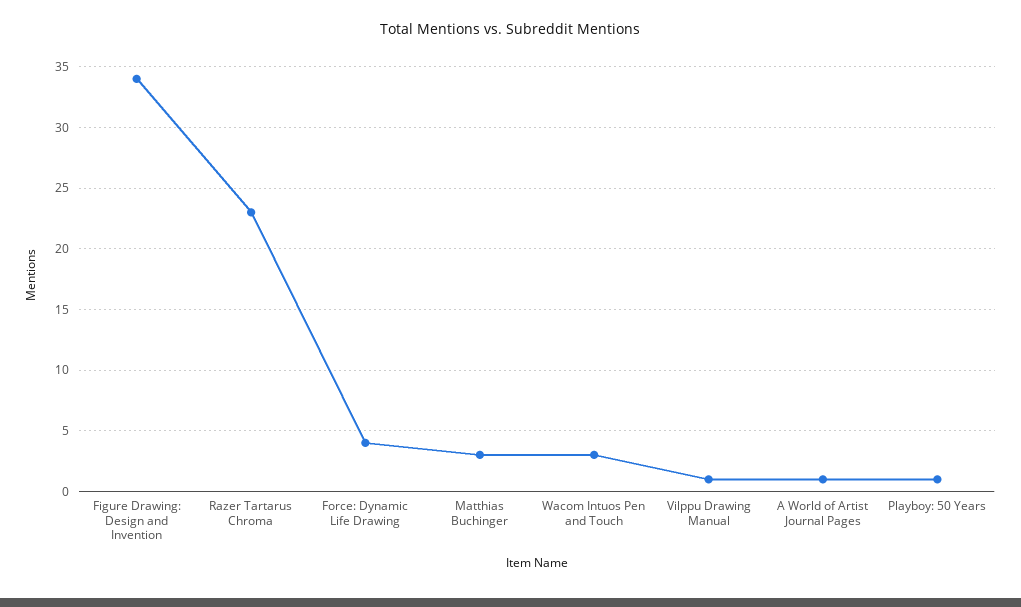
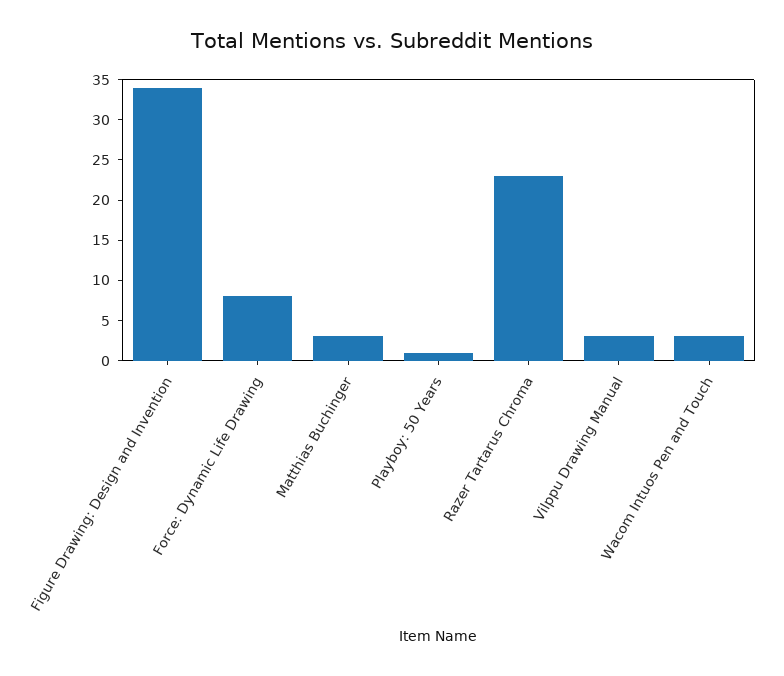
  {
    "Figure Drawing: Design and Invention": 34,
    "Razer Tartarus Chroma": 23,
-   "Force: Dynamic Life Drawing": 4,
+   "Force: Dynamic Life Drawing": 8,
    "Matthias Buchinger": 3,
    "Wacom Intuos Pen and Touch": 3,
-   "Vilppu Drawing Manual": 1,
+   "Vilppu Drawing Manual": 3,
-   "A World of Artist Journal Pages": 1,
    "Playboy: 50 Years": 1
  }

